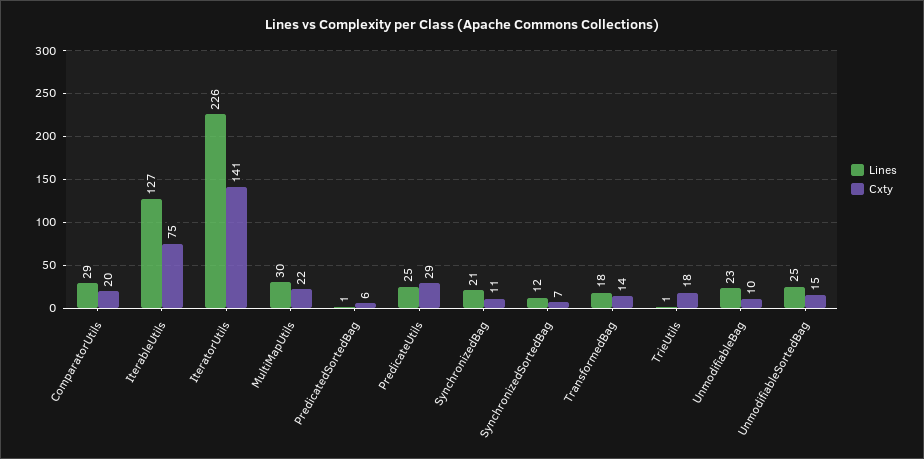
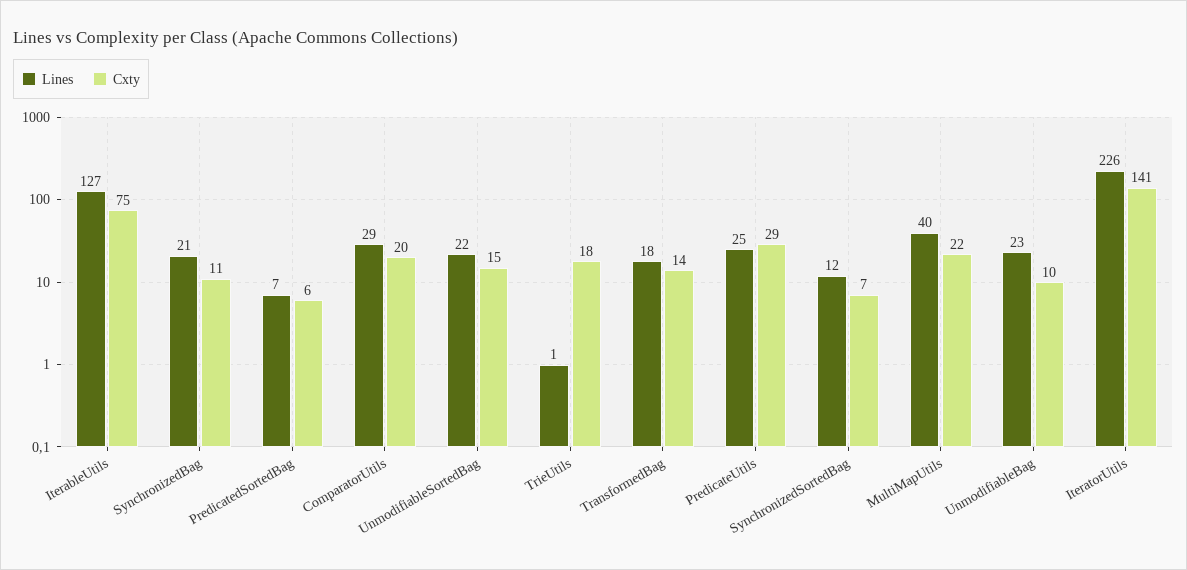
  {
    "Lines": {
      "ComparatorUtils": 29,
      "IterableUtils": 127,
      "IteratorUtils": 226,
-     "MultiMapUtils": 30,
+     "MultiMapUtils": 40,
-     "PredicatedSortedBag": 1,
+     "PredicatedSortedBag": 7,
      "PredicateUtils": 25,
      "SynchronizedBag": 21,
      "SynchronizedSortedBag": 12,
      "TransformedBag": 18,
      "TrieUtils": 1,
      "UnmodifiableBag": 23,
-     "UnmodifiableSortedBag": 25
+     "UnmodifiableSortedBag": 22
    },
    "Cxty": {
      "ComparatorUtils": 20,
      "IterableUtils": 75,
      "IteratorUtils": 141,
      "MultiMapUtils": 22,
      "PredicatedSortedBag": 6,
      "PredicateUtils": 29,
      "SynchronizedBag": 11,
      "SynchronizedSortedBag": 7,
      "TransformedBag": 14,
      "TrieUtils": 18,
      "UnmodifiableBag": 10,
      "UnmodifiableSortedBag": 15
    }
  }

